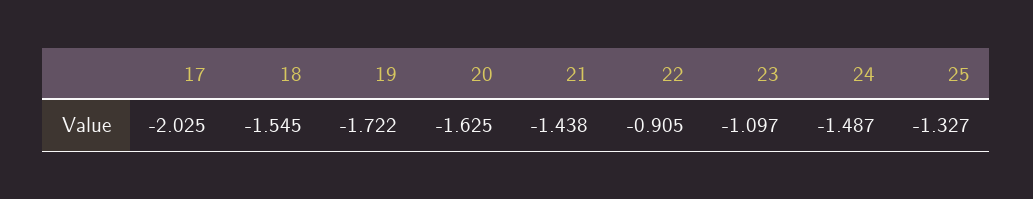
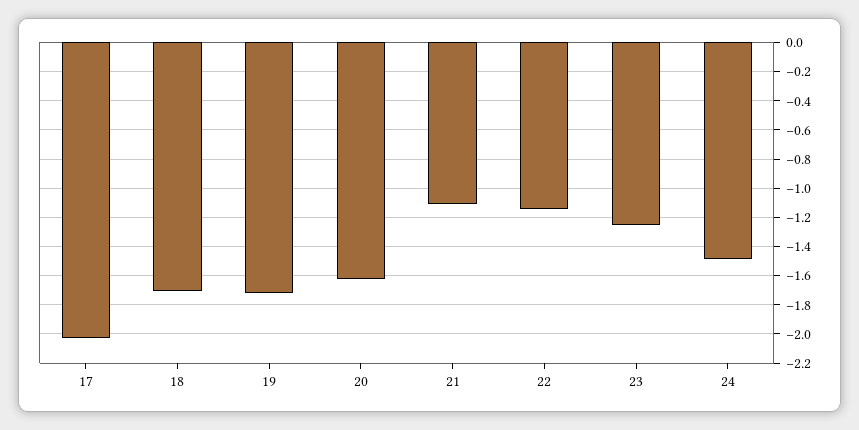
  {
    "17": -2.025,
-   "18": -1.545,
+   "18": -1.7,
    "19": -1.722,
    "20": -1.625,
-   "21": -1.438,
+   "21": -1.1,
-   "22": -0.905,
+   "22": -1.15,
-   "23": -1.097,
+   "23": -1.25,
-   "24": -1.487,
+   "24": -1.487
-   "25": -1.327
  }

